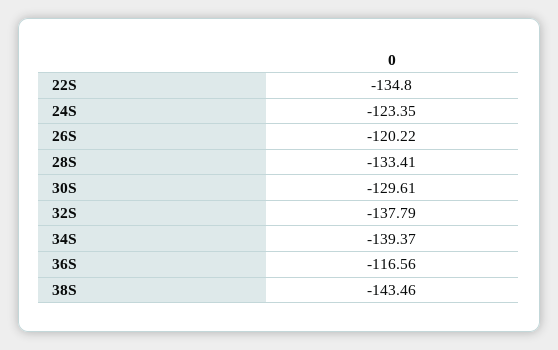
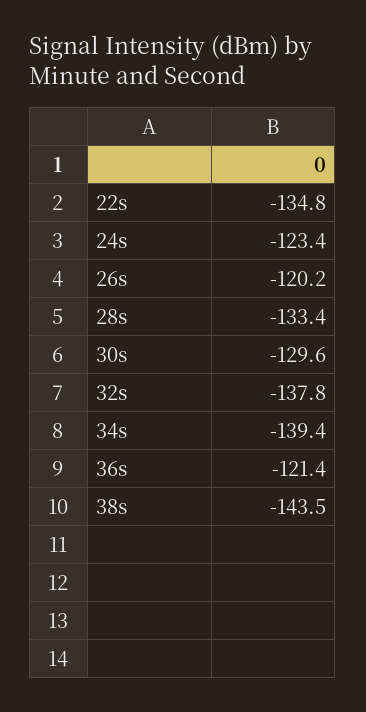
  {
    "22S": -134.8,
    "24S": -123.35,
    "26S": -120.22,
    "28S": -133.41,
    "30S": -129.61,
    "32S": -137.79,
    "34S": -139.37,
-   "36S": -116.56,
+   "36S": -121.4,
    "38S": -143.46
  }

